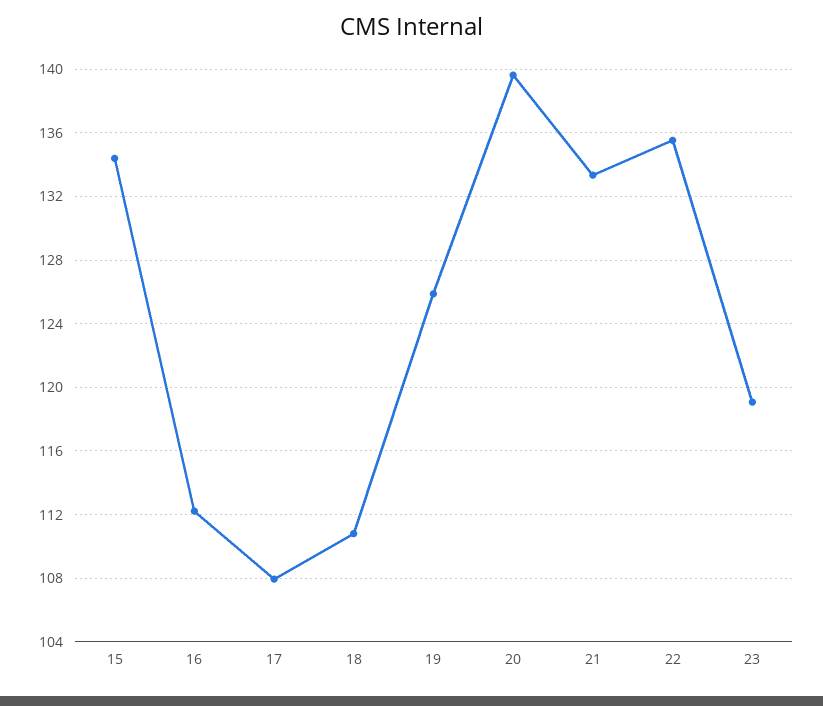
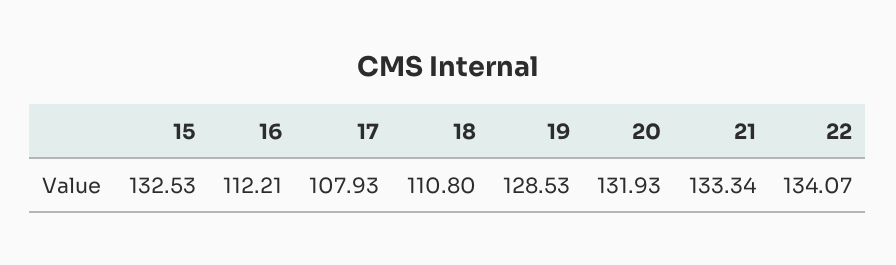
  {
-   "15": 134.5,
+   "15": 132.53,
    "16": 112.21,
    "17": 107.93,
    "18": 110.8,
-   "19": 126,
+   "19": 128.53,
-   "20": 139.5,
+   "20": 131.93,
    "21": 133.34,
-   "22": 135.5,
+   "22": 134.07
-   "23": 119
  }

